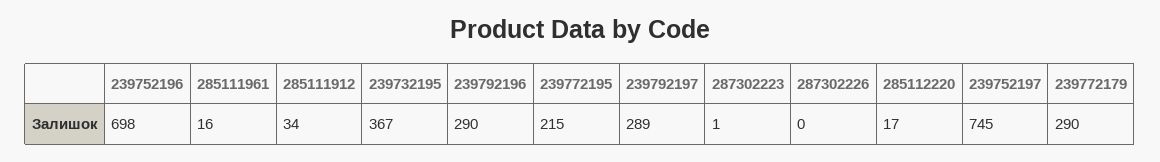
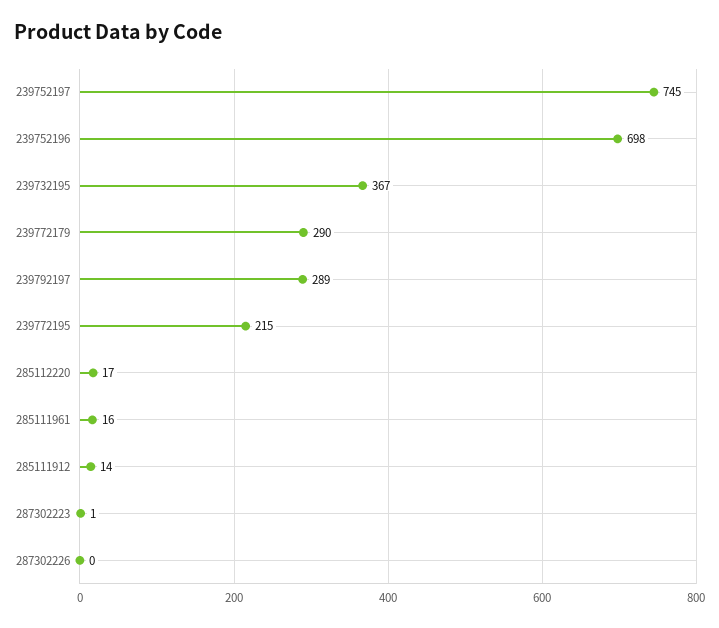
  {
    "239752196": 698,
    "285111961": 16,
-   "285111912": 34,
+   "285111912": 14,
    "239732195": 367,
-   "239792196": 290,
    "239772195": 215,
    "239792197": 289,
    "287302223": 1,
    "287302226": 0,
    "285112220": 17,
    "239752197": 745,
    "239772179": 290
  }

